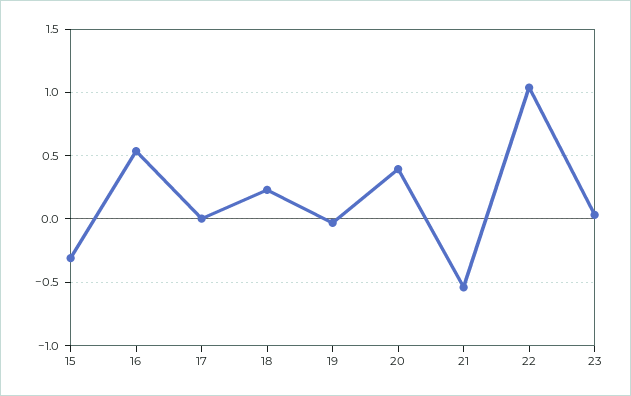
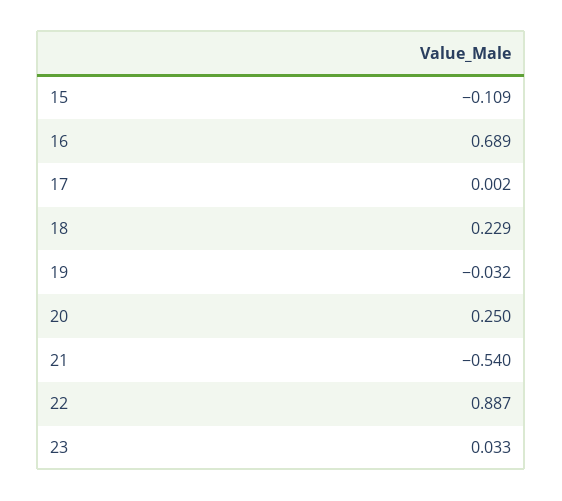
  {
-   "15": -0.3,
+   "15": -0.109,
-   "16": 0.55,
+   "16": 0.689,
    "17": 0.002,
    "18": 0.229,
    "19": -0.032,
-   "20": 0.4,
+   "20": 0.25,
    "21": -0.54,
-   "22": 1.05,
+   "22": 0.887,
    "23": 0.033
  }

